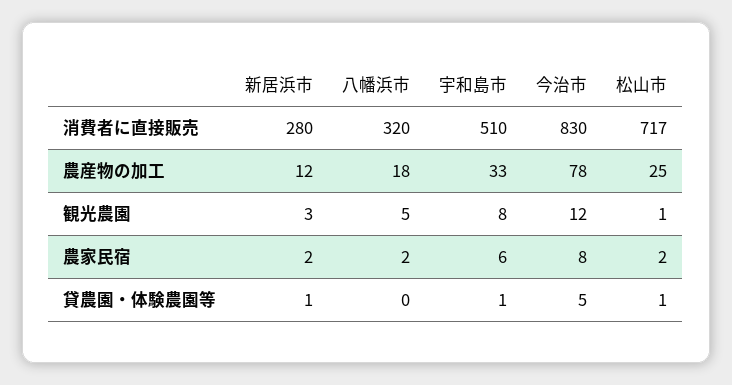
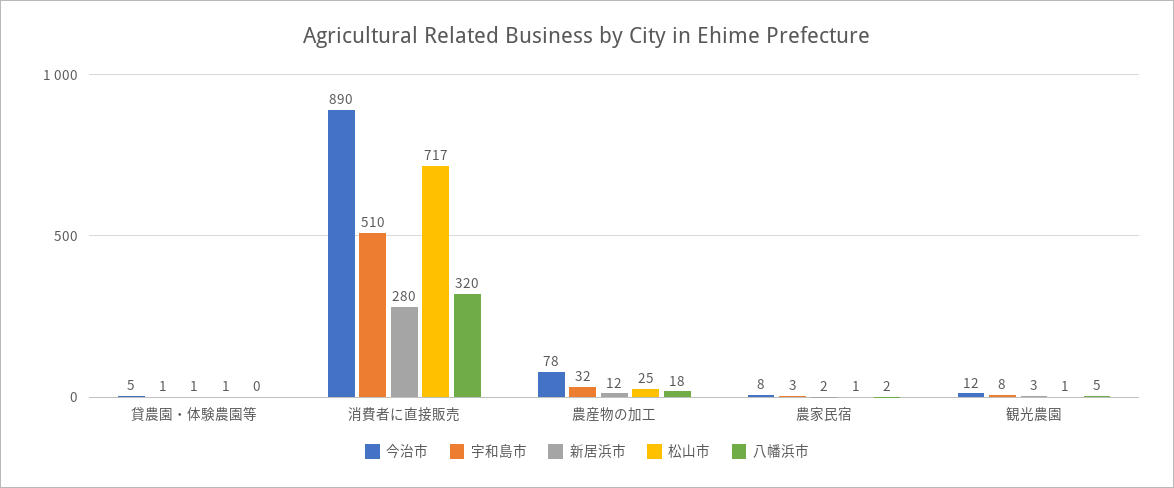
  {
    "新居浜市": {
      "消費者に直接販売": 280,
      "農産物の加工": 12,
      "観光農園": 3,
      "農家民宿": 2,
      "貸農園・体験農園等": 1
    },
    "八幡浜市": {
      "消費者に直接販売": 320,
      "農産物の加工": 18,
      "観光農園": 5,
      "農家民宿": 2,
      "貸農園・体験農園等": 0
    },
    "宇和島市": {
      "消費者に直接販売": 510,
-     "農産物の加工": 33,
+     "農産物の加工": 32,
      "観光農園": 8,
-     "農家民宿": 6,
+     "農家民宿": 3,
      "貸農園・体験農園等": 1
    },
    "今治市": {
-     "消費者に直接販売": 830,
+     "消費者に直接販売": 890,
      "農産物の加工": 78,
      "観光農園": 12,
      "農家民宿": 8,
      "貸農園・体験農園等": 5
    },
    "松山市": {
      "消費者に直接販売": 717,
      "農産物の加工": 25,
      "観光農園": 1,
-     "農家民宿": 2,
+     "農家民宿": 1,
      "貸農園・体験農園等": 1
    }
  }

